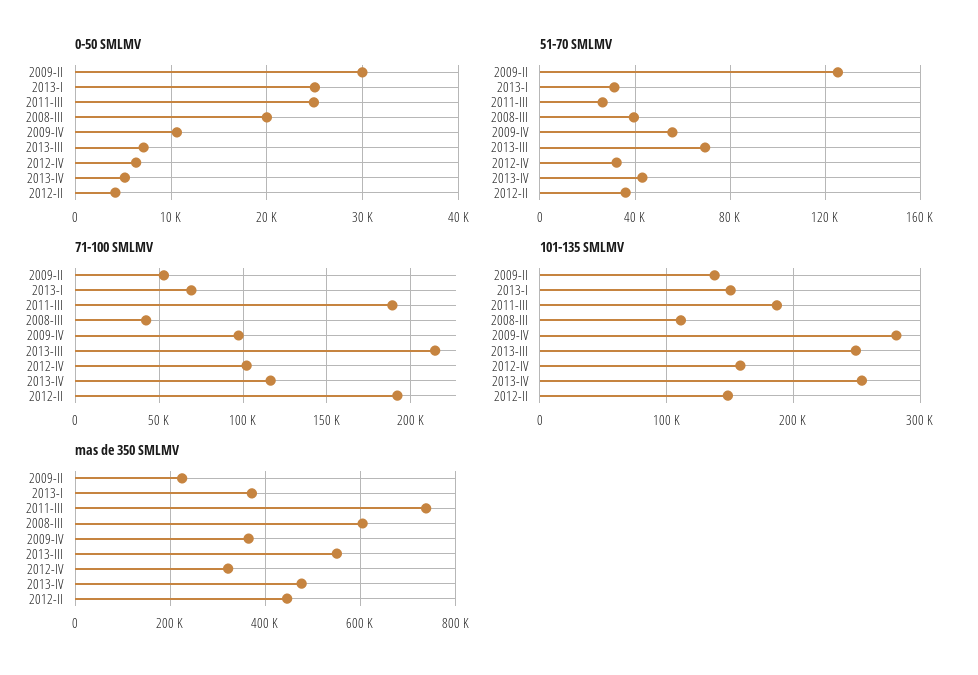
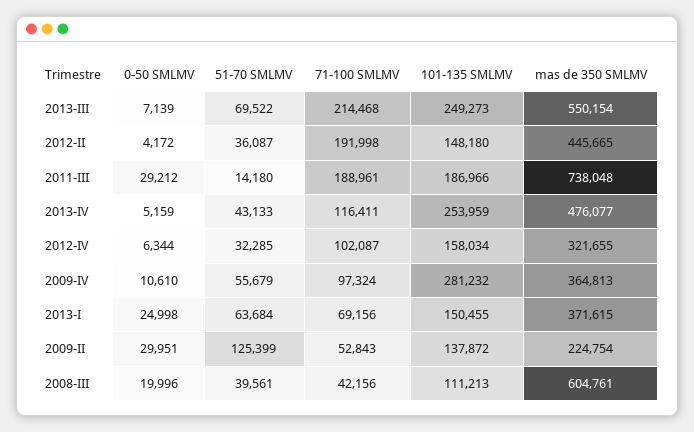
  {
    "0-50 SMLMV": {
      "2009-II": 29951,
      "2013-I": 24998,
-     "2011-III": 25000,
+     "2011-III": 29212,
      "2008-III": 19996,
      "2009-IV": 10610,
      "2013-III": 7139,
      "2012-IV": 6344,
      "2013-IV": 5159,
      "2012-II": 4172
    },
    "51-70 SMLMV": {
      "2009-II": 125399,
-     "2013-I": 30000,
+     "2013-I": 63684,
-     "2011-III": 25000,
+     "2011-III": 14180,
      "2008-III": 39561,
      "2009-IV": 55679,
      "2013-III": 69522,
      "2012-IV": 32285,
      "2013-IV": 43133,
      "2012-II": 36087
    },
    "71-100 SMLMV": {
      "2009-II": 52843,
      "2013-I": 69156,
      "2011-III": 188961,
      "2008-III": 42156,
      "2009-IV": 97324,
      "2013-III": 214468,
      "2012-IV": 102087,
      "2013-IV": 116411,
      "2012-II": 191998
    },
    "101-135 SMLMV": {
      "2009-II": 137872,
      "2013-I": 150455,
      "2011-III": 186966,
      "2008-III": 111213,
      "2009-IV": 281232,
      "2013-III": 249273,
      "2012-IV": 158034,
      "2013-IV": 253959,
      "2012-II": 148180
    },
    "mas de 350 SMLMV": {
      "2009-II": 224754,
      "2013-I": 371615,
      "2011-III": 738048,
      "2008-III": 604761,
      "2009-IV": 364813,
      "2013-III": 550154,
      "2012-IV": 321655,
      "2013-IV": 476077,
      "2012-II": 445665
    }
  }

